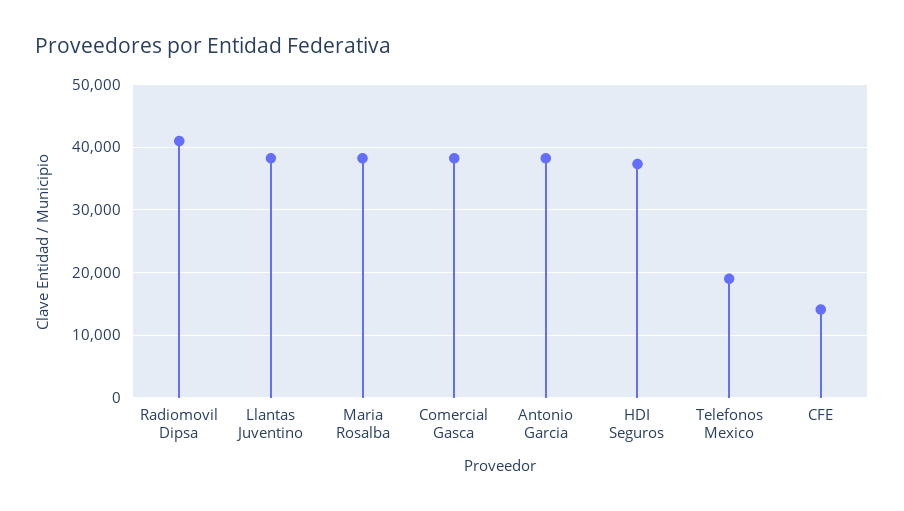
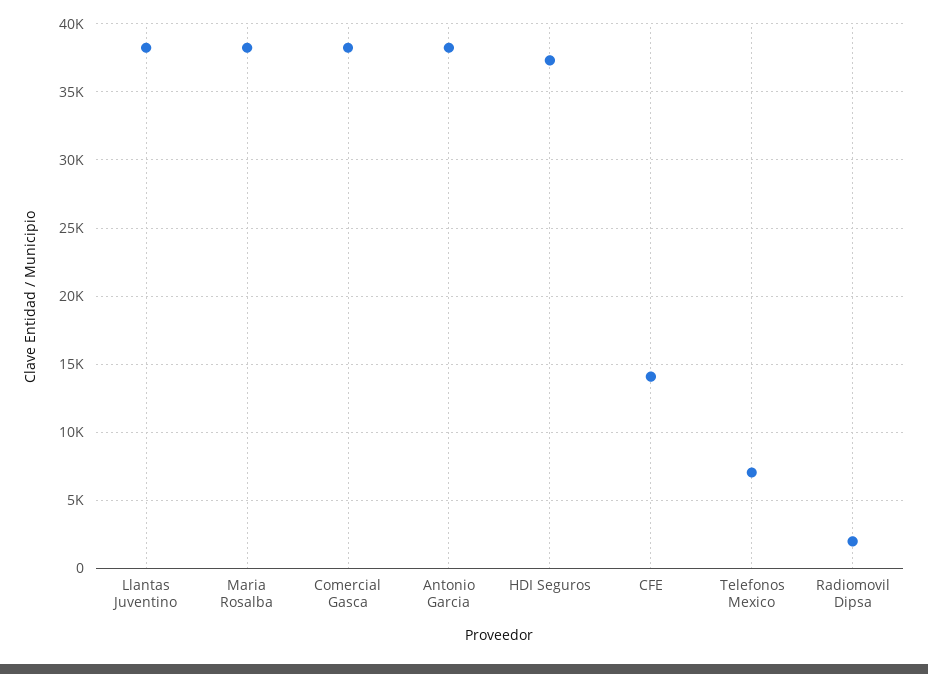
  {
-   "Radiomovil Dipsa": 41000,
+   "Radiomovil Dipsa": 2000,
    "Llantas Juventino": 38000,
    "Maria Rosalba": 38000,
    "Comercial Gasca": 38000,
    "Antonio Garcia": 38000,
    "HDI Seguros": 37500,
-   "Telefonos Mexico": 19000,
+   "Telefonos Mexico": 7000,
    "CFE": 14000
  }

